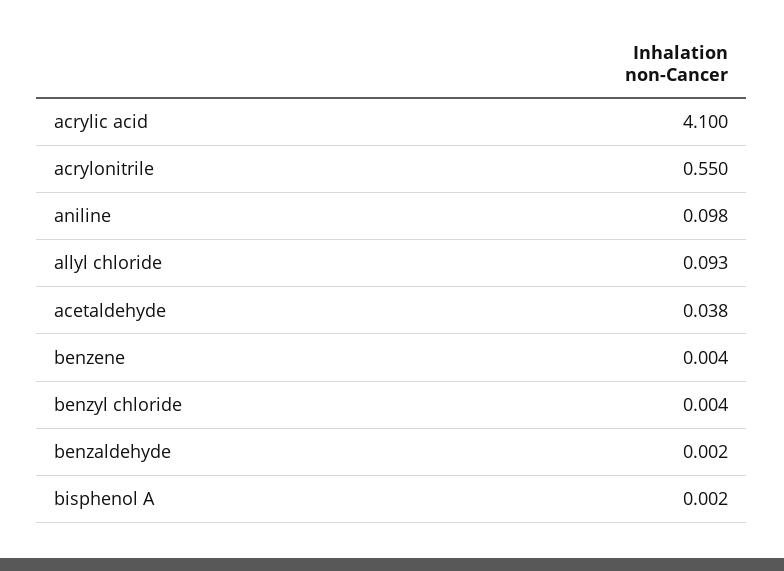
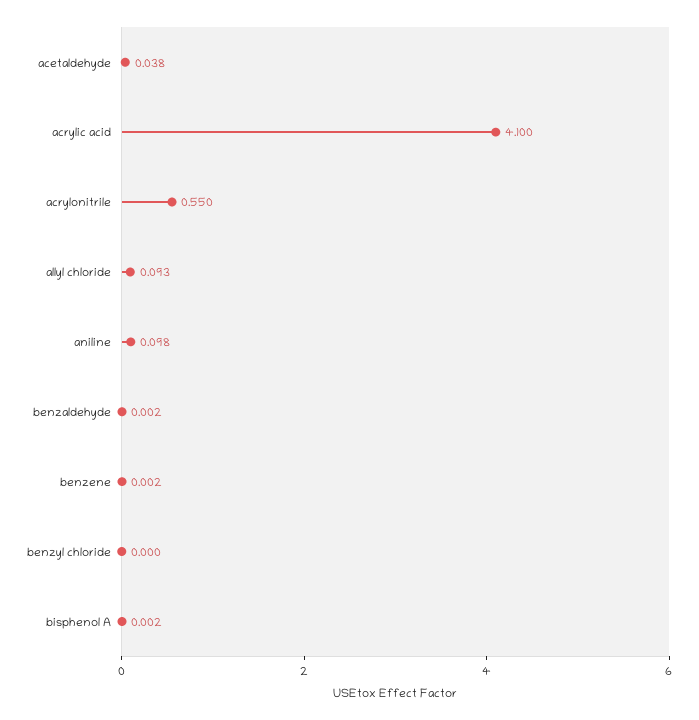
  {
    "acrylic acid": 4.1,
    "acrylonitrile": 0.55,
    "aniline": 0.098,
    "allyl chloride": 0.093,
    "acetaldehyde": 0.038,
-   "benzene": 0.004,
+   "benzene": 0.002,
-   "benzyl chloride": 0.004,
+   "benzyl chloride": 0,
    "benzaldehyde": 0.002,
    "bisphenol A": 0.002
  }

